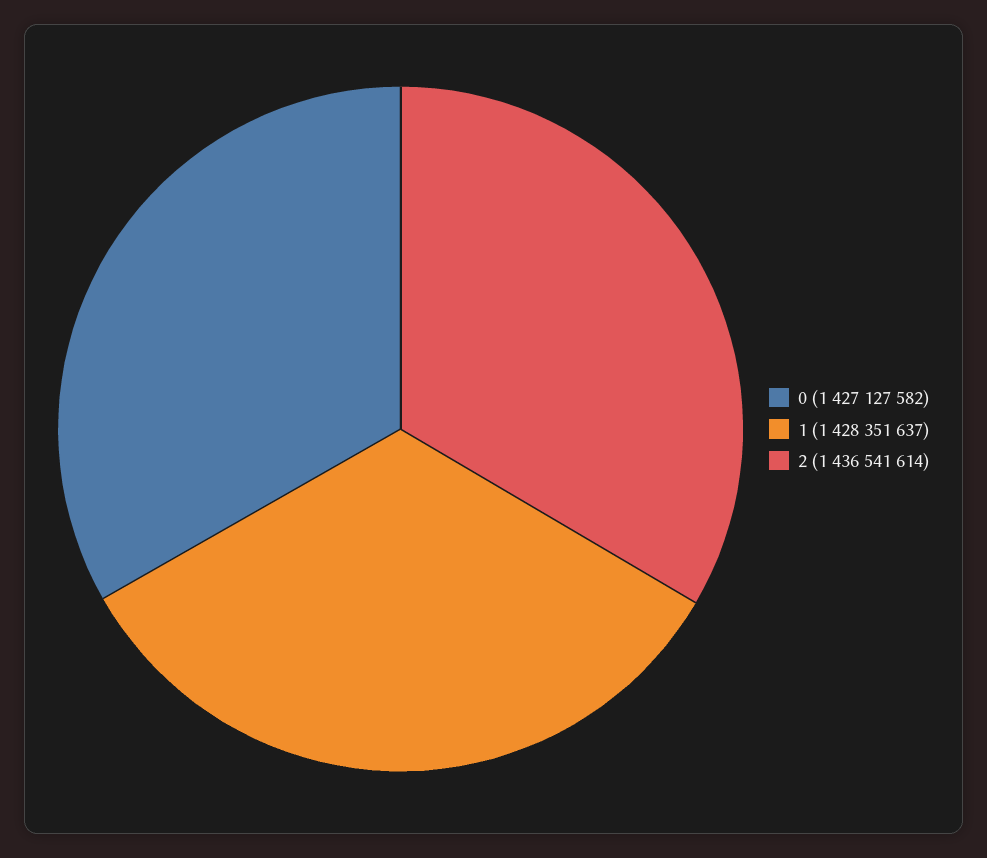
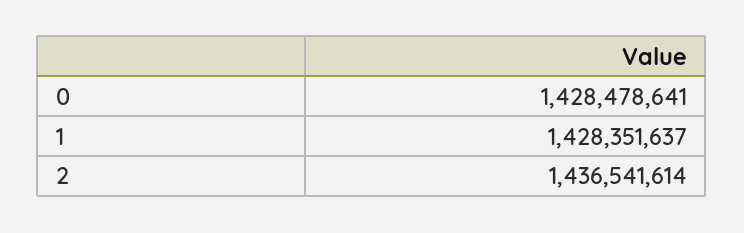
  {
-   "0": 1427127582,
+   "0": 1428478641,
    "1": 1428351637,
    "2": 1436541614
  }

